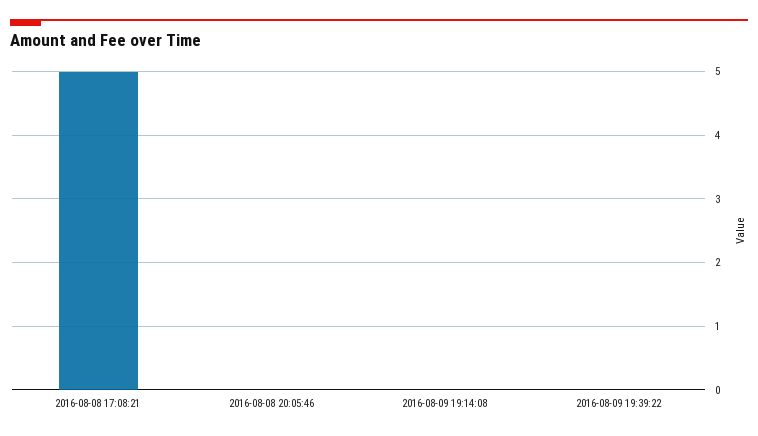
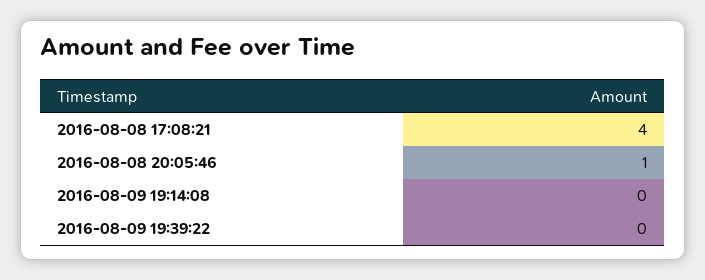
  {
-   "2016-08-08 17:08:21": 5,
+   "2016-08-08 17:08:21": 4,
-   "2016-08-08 20:05:46": 0,
+   "2016-08-08 20:05:46": 1,
    "2016-08-09 19:14:08": 0,
    "2016-08-09 19:39:22": 0
  }

